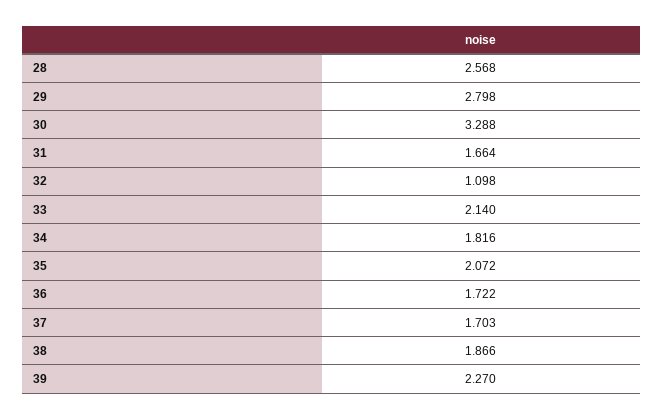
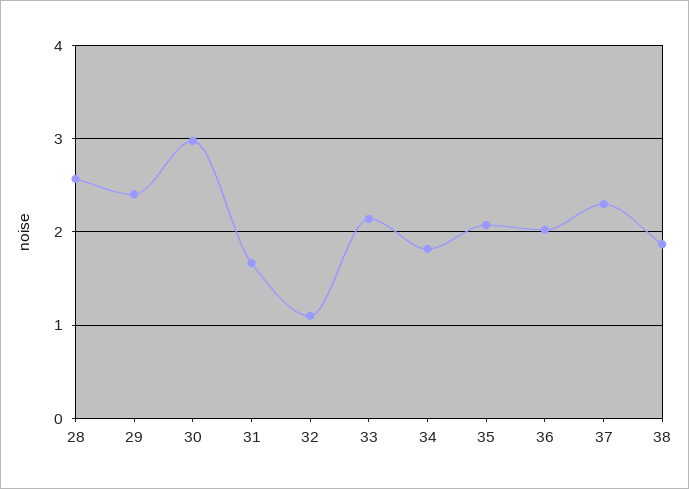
  {
    "28": 2.568,
-   "29": 2.798,
+   "29": 2.4,
-   "30": 3.288,
+   "30": 3,
    "31": 1.664,
    "32": 1.098,
    "33": 2.14,
    "34": 1.816,
    "35": 2.072,
-   "36": 1.722,
+   "36": 2,
-   "37": 1.703,
+   "37": 2.3,
-   "38": 1.866,
+   "38": 1.866
-   "39": 2.27
  }

